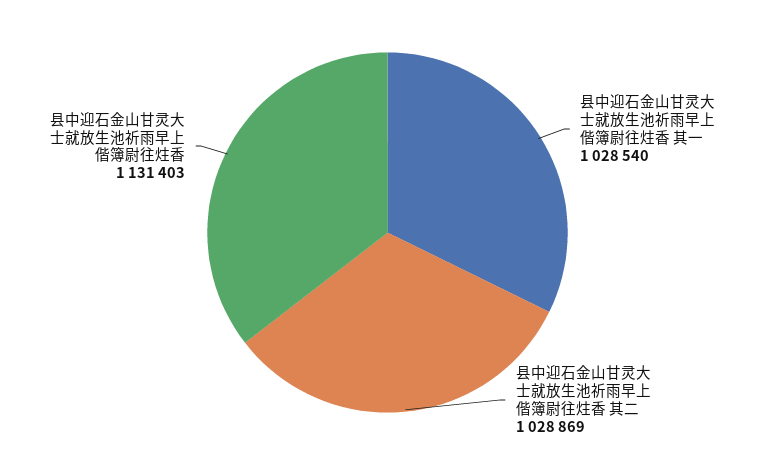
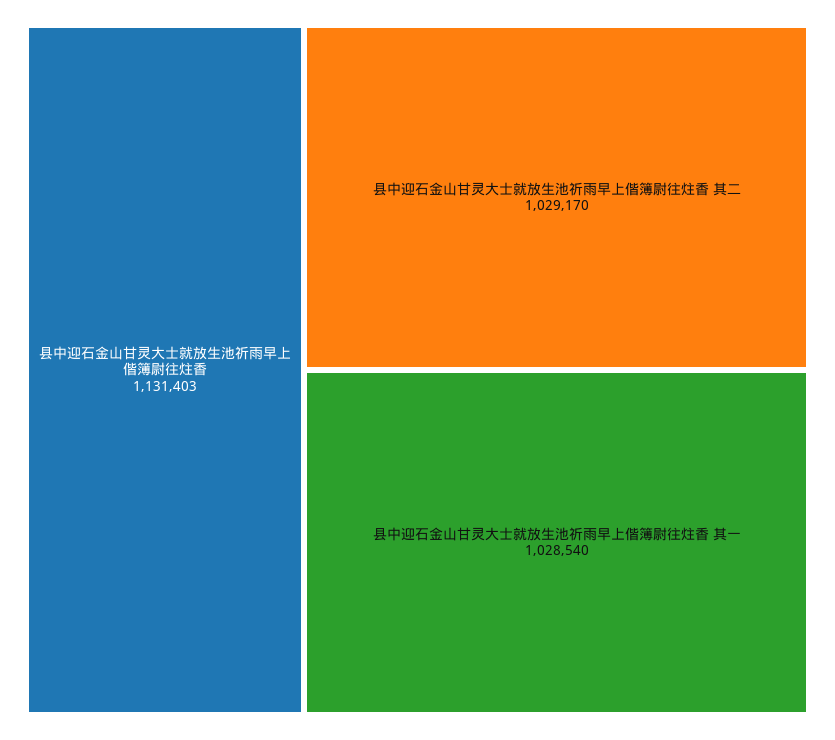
  {
    "县中迎石金山甘灵大士就放生池祈雨早上偕簿尉往炷香 其一": 1028540,
-   "县中迎石金山甘灵大士就放生池祈雨早上偕簿尉往炷香 其二": 1028869,
+   "县中迎石金山甘灵大士就放生池祈雨早上偕簿尉往炷香 其二": 1029170,
    "县中迎石金山甘灵大士就放生池祈雨早上偕簿尉往炷香": 1131403
  }

